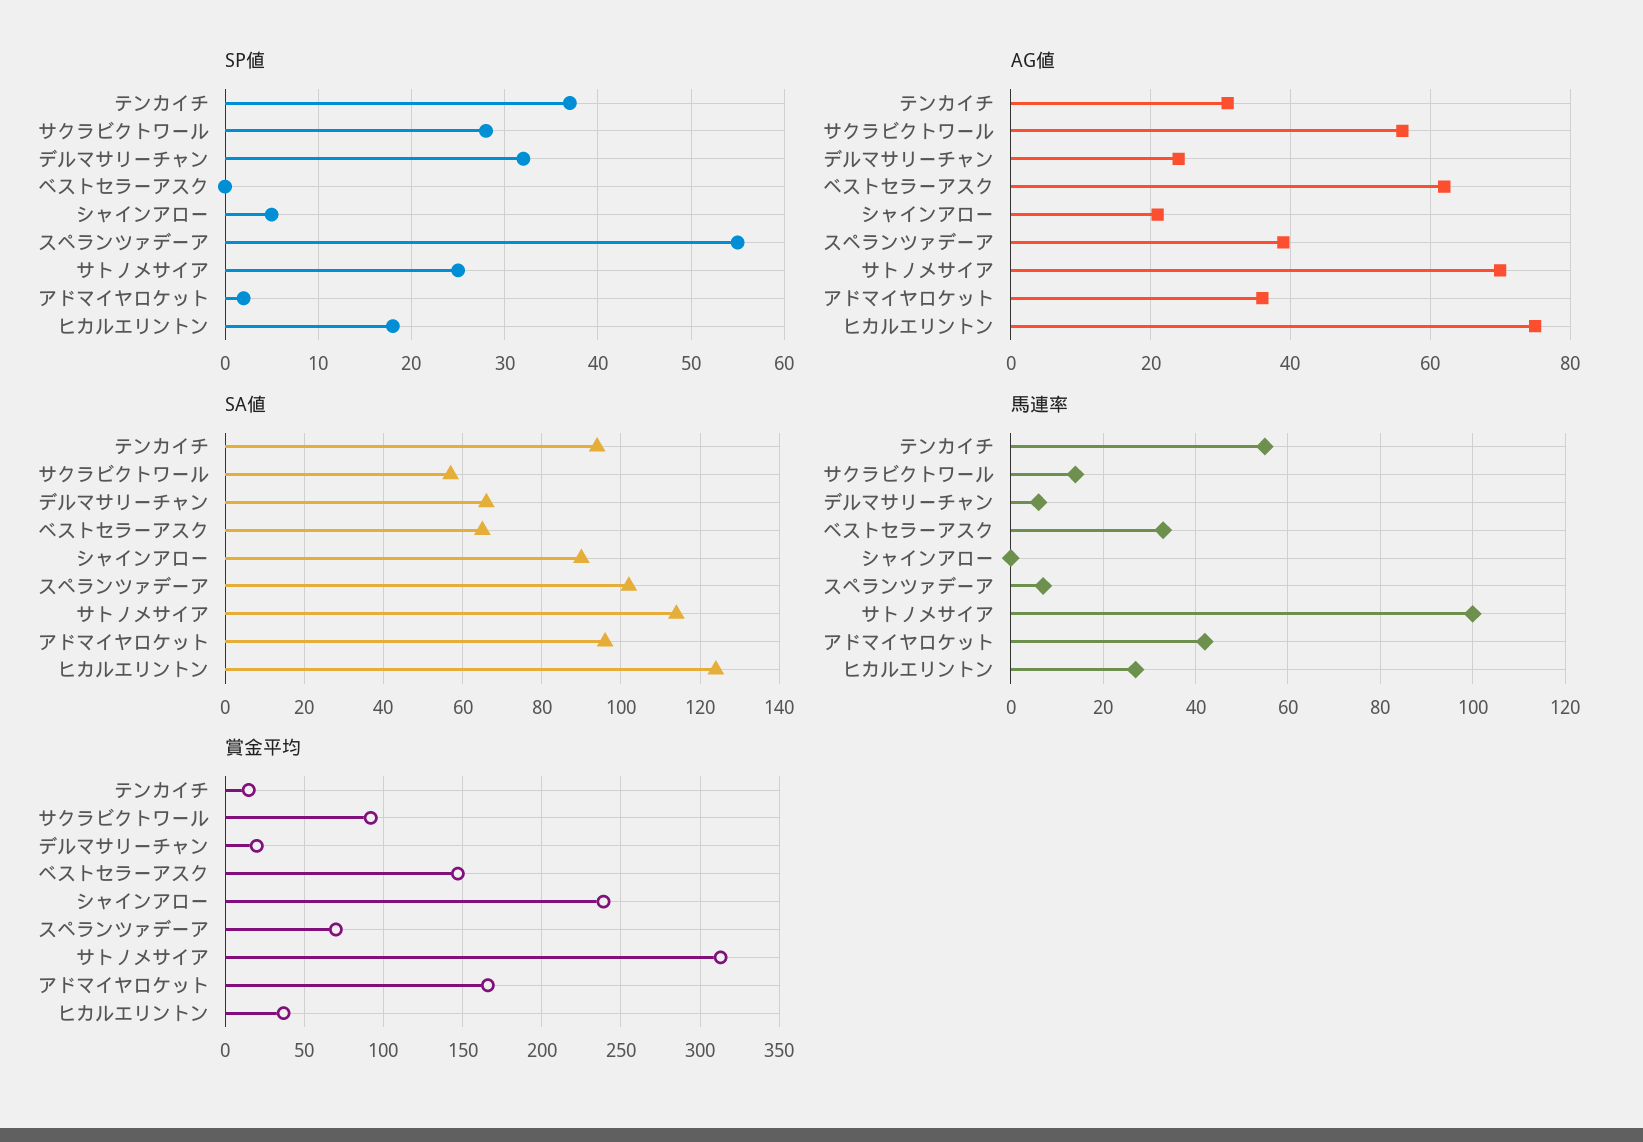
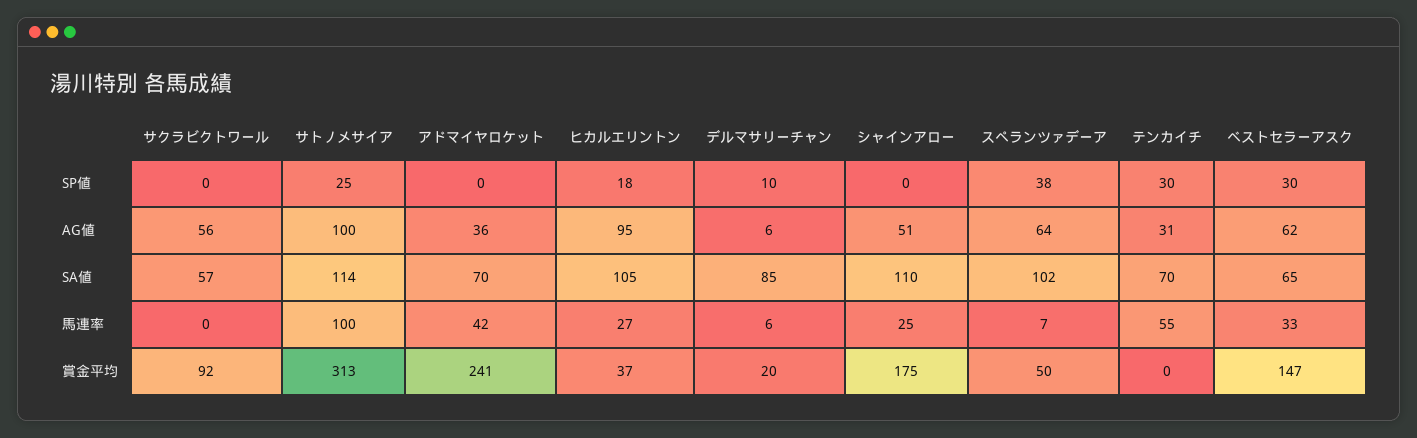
  {
    "SP値": {
-     "テンカイチ": 37,
+     "テンカイチ": 30,
-     "サクラビクトワール": 28,
+     "サクラビクトワール": 0,
-     "デルマサリーチャン": 32,
+     "デルマサリーチャン": 10,
-     "ベストセラーアスク": 0,
+     "ベストセラーアスク": 30,
-     "シャインアロー": 5,
+     "シャインアロー": 0,
-     "スペランツァデーア": 55,
+     "スペランツァデーア": 38,
      "サトノメサイア": 25,
-     "アドマイヤロケット": 2,
+     "アドマイヤロケット": 0,
      "ヒカルエリントン": 18
    },
    "AG値": {
      "テンカイチ": 31,
      "サクラビクトワール": 56,
-     "デルマサリーチャン": 25,
+     "デルマサリーチャン": 6,
      "ベストセラーアスク": 62,
-     "シャインアロー": 20,
+     "シャインアロー": 51,
-     "スペランツァデーア": 40,
+     "スペランツァデーア": 64,
-     "サトノメサイア": 70,
+     "サトノメサイア": 100,
      "アドマイヤロケット": 36,
-     "ヒカルエリントン": 75
+     "ヒカルエリントン": 95
    },
    "SA値": {
-     "テンカイチ": 95,
+     "テンカイチ": 70,
      "サクラビクトワール": 57,
-     "デルマサリーチャン": 65,
+     "デルマサリーチャン": 85,
      "ベストセラーアスク": 65,
-     "シャインアロー": 90,
+     "シャインアロー": 110,
      "スペランツァデーア": 102,
      "サトノメサイア": 114,
-     "アドマイヤロケット": 95,
+     "アドマイヤロケット": 70,
-     "ヒカルエリントン": 125
+     "ヒカルエリントン": 105
    },
    "馬連率": {
      "テンカイチ": 55,
-     "サクラビクトワール": 15,
+     "サクラビクトワール": 0,
      "デルマサリーチャン": 6,
      "ベストセラーアスク": 33,
-     "シャインアロー": 0,
+     "シャインアロー": 25,
      "スペランツァデーア": 7,
      "サトノメサイア": 100,
      "アドマイヤロケット": 42,
      "ヒカルエリントン": 27
    },
    "賞金平均": {
-     "テンカイチ": 15,
+     "テンカイチ": 0,
      "サクラビクトワール": 92,
      "デルマサリーチャン": 20,
      "ベストセラーアスク": 147,
-     "シャインアロー": 240,
+     "シャインアロー": 175,
-     "スペランツァデーア": 70,
+     "スペランツァデーア": 50,
      "サトノメサイア": 313,
-     "アドマイヤロケット": 165,
+     "アドマイヤロケット": 241,
      "ヒカルエリントン": 37
    }
  }

